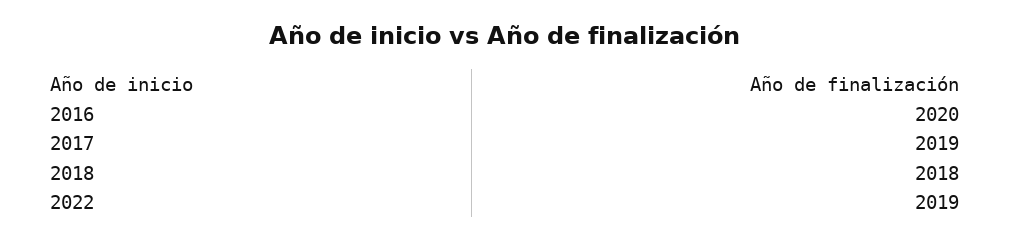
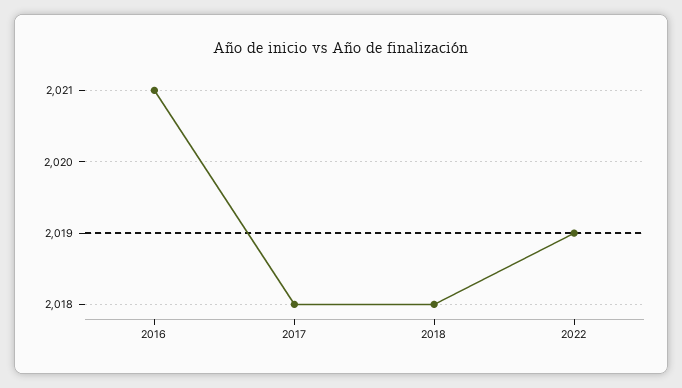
  {
-   "2016": 2020,
+   "2016": 2021,
-   "2017": 2019,
+   "2017": 2018,
    "2018": 2018,
    "2022": 2019
  }

